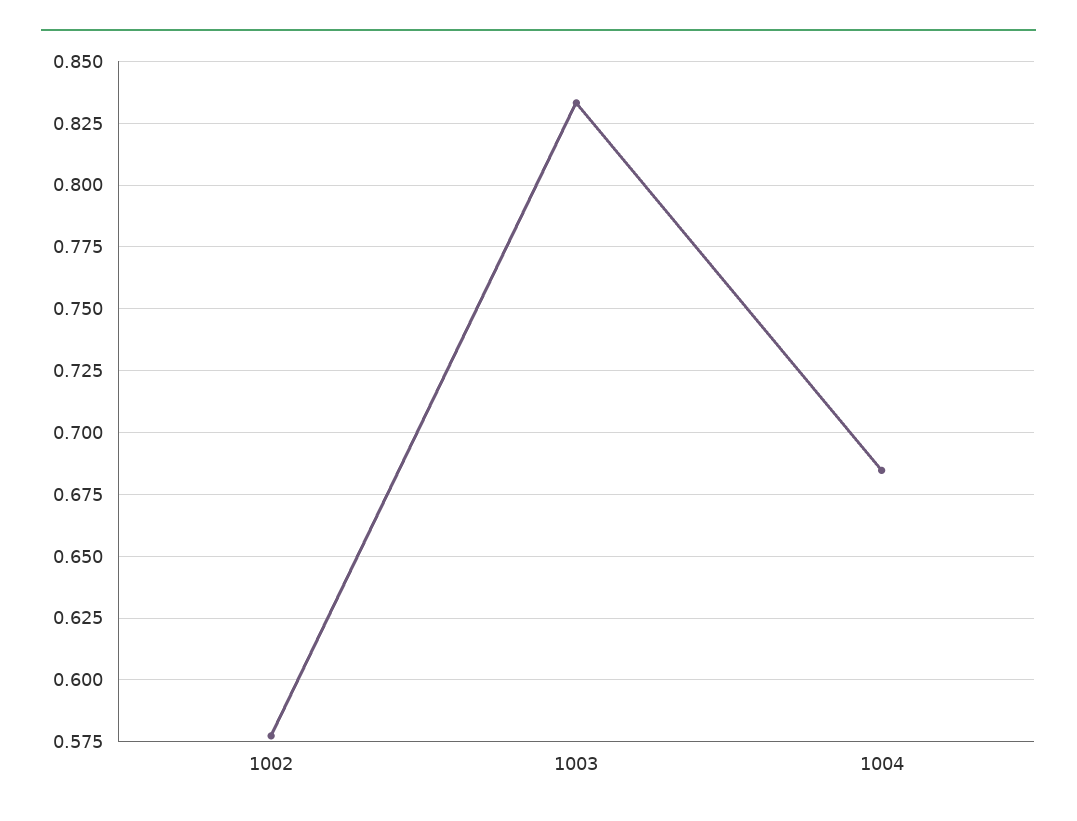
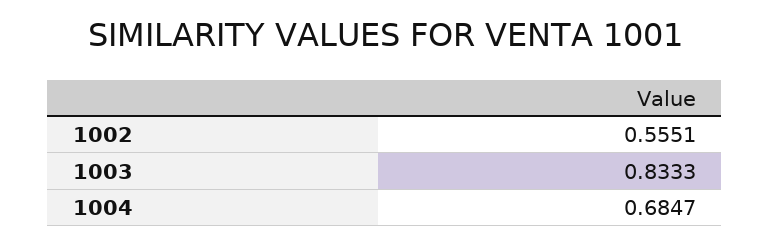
  {
-   "1002": 0.5775,
+   "1002": 0.5551,
    "1003": 0.8333,
    "1004": 0.6847
  }

